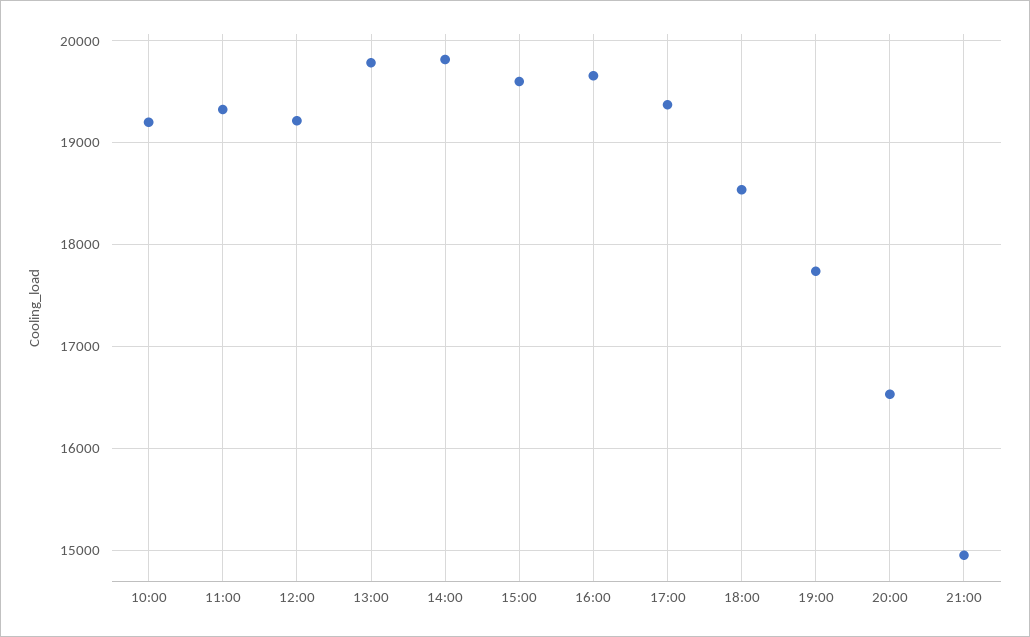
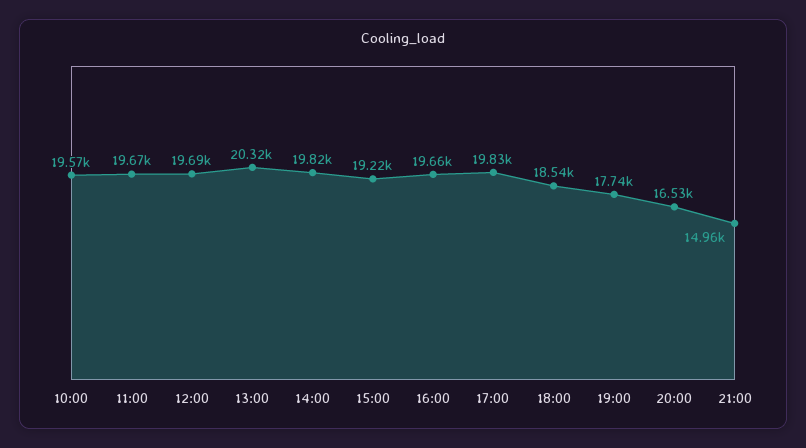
  {
-   "10:00": 19200,
+   "10:00": 19570,
-   "11:00": 19300,
+   "11:00": 19670,
-   "12:00": 19200,
+   "12:00": 19690,
-   "13:00": 19800,
+   "13:00": 20320,
    "14:00": 19820,
-   "15:00": 19600,
+   "15:00": 19220,
    "16:00": 19660,
-   "17:00": 19400,
+   "17:00": 19830,
    "18:00": 18540,
    "19:00": 17740,
    "20:00": 16530,
    "21:00": 14960
  }

